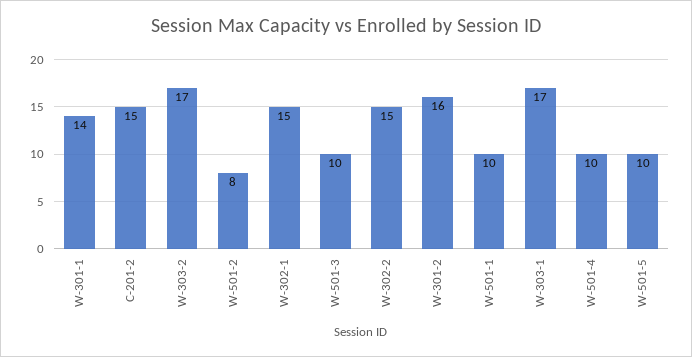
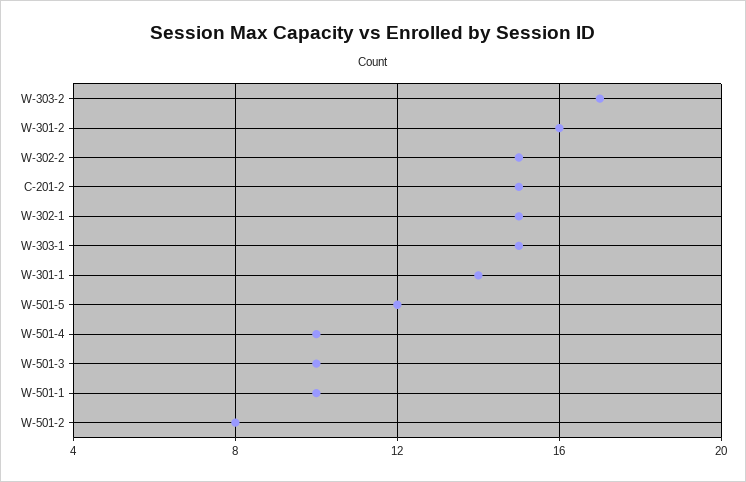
  {
    "W-301-1": 14,
    "C-201-2": 15,
    "W-303-2": 17,
    "W-501-2": 8,
    "W-302-1": 15,
    "W-501-3": 10,
    "W-302-2": 15,
    "W-301-2": 16,
    "W-501-1": 10,
-   "W-303-1": 17,
+   "W-303-1": 15,
    "W-501-4": 10,
-   "W-501-5": 10
+   "W-501-5": 12
  }

